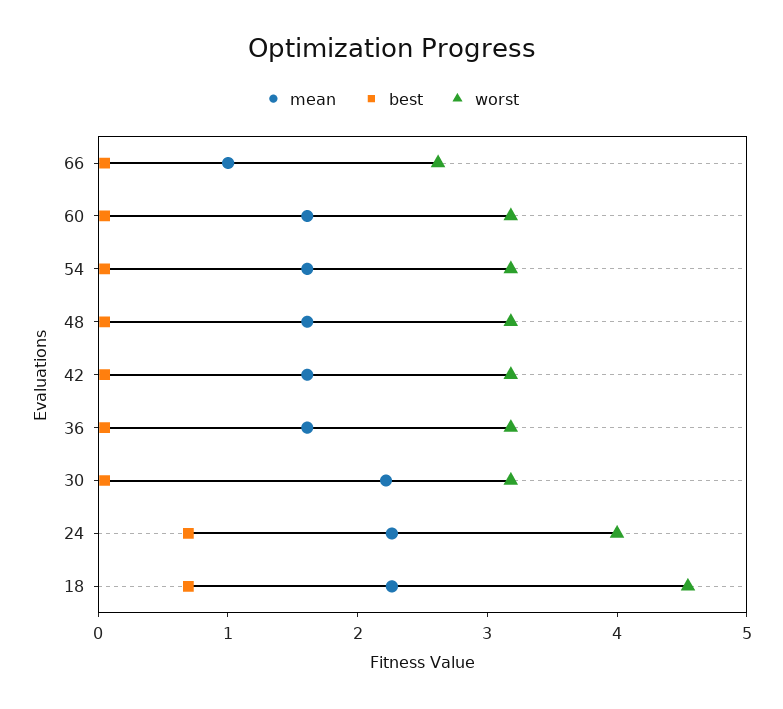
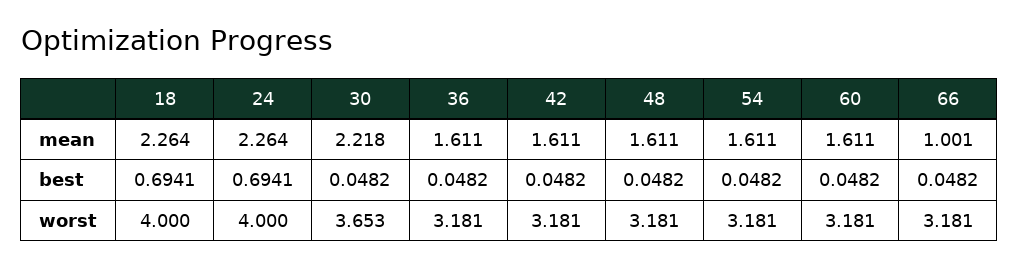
  {
    "mean": {
      "66": 1.001,
      "60": 1.611,
      "54": 1.611,
      "48": 1.611,
      "42": 1.611,
      "36": 1.611,
      "30": 2.218,
      "24": 2.264,
      "18": 2.264
    },
    "best": {
      "66": 0.0482,
      "60": 0.0482,
      "54": 0.0482,
      "48": 0.0482,
      "42": 0.0482,
      "36": 0.0482,
      "30": 0.0482,
      "24": 0.6941,
      "18": 0.6941
    },
    "worst": {
-     "66": 2.6,
+     "66": 3.181,
      "60": 3.181,
      "54": 3.181,
      "48": 3.181,
      "42": 3.181,
      "36": 3.181,
-     "30": 3.2,
+     "30": 3.653,
      "24": 4,
-     "18": 4.6
+     "18": 4
    }
  }

